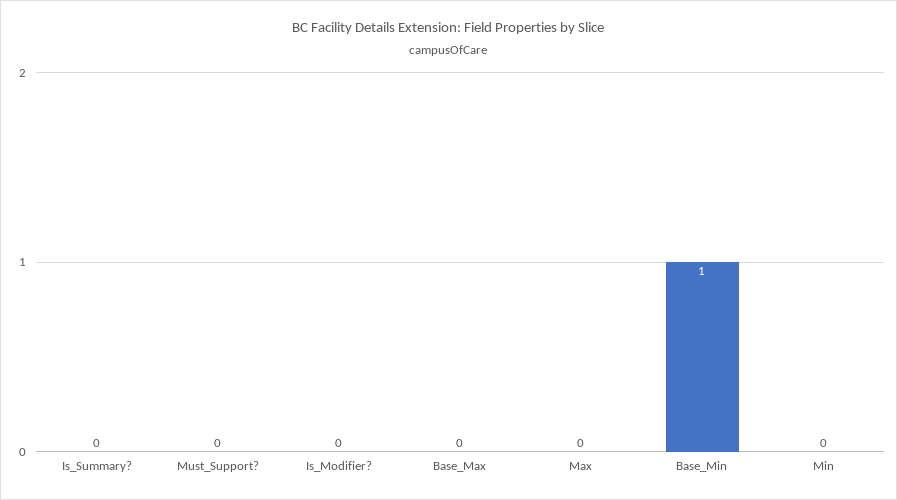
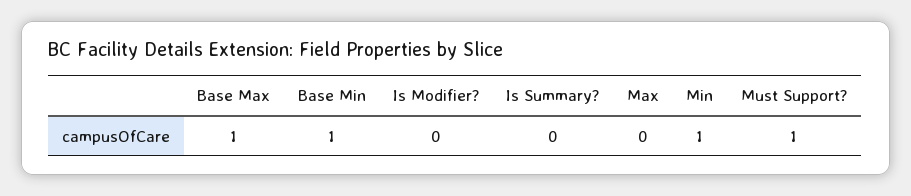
  {
    "Is_Summary?": 0,
-   "Must_Support?": 0,
+   "Must_Support?": 1,
    "Is_Modifier?": 0,
-   "Base_Max": 0,
+   "Base_Max": 1,
    "Max": 0,
    "Base_Min": 1,
-   "Min": 0
+   "Min": 1
  }

